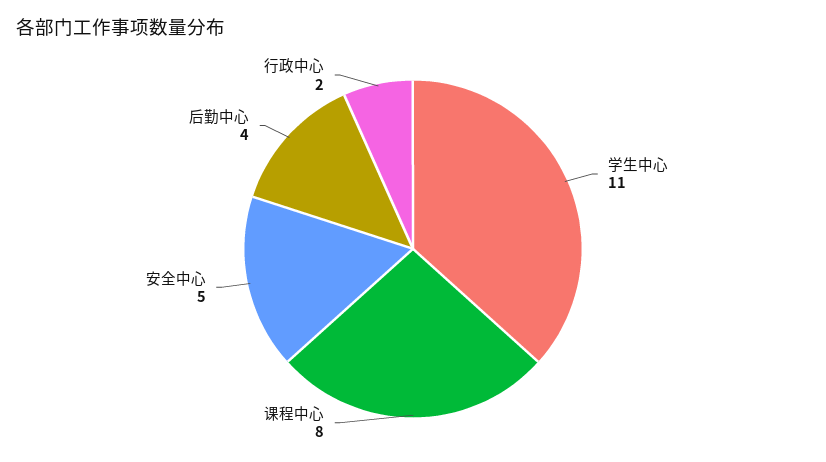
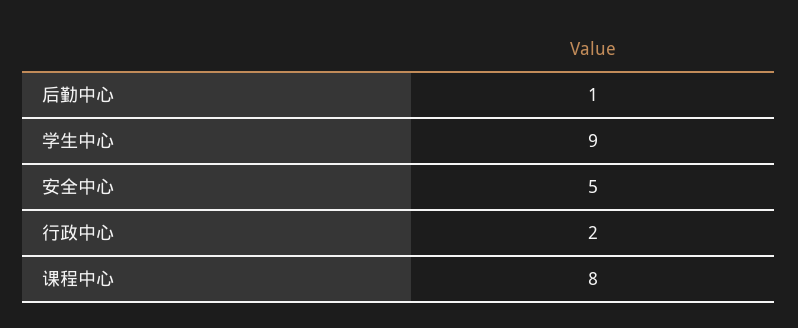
  {
-   "学生中心": 11,
+   "学生中心": 9,
    "课程中心": 8,
    "安全中心": 5,
-   "后勤中心": 4,
+   "后勤中心": 1,
    "行政中心": 2
  }

